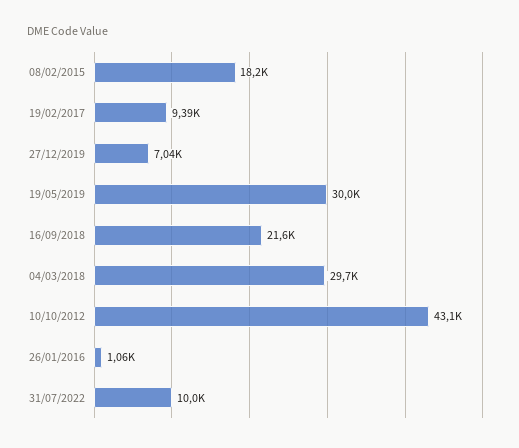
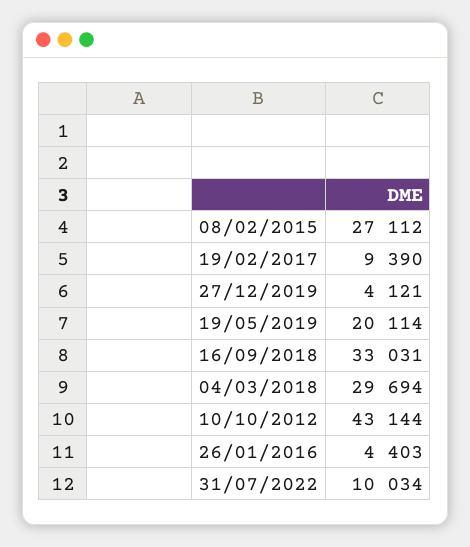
  {
-   "08/02/2015": 18200,
+   "08/02/2015": 27112,
    "19/02/2017": 9390,
-   "27/12/2019": 7040,
+   "27/12/2019": 4121,
-   "19/05/2019": 30000,
+   "19/05/2019": 20114,
-   "16/09/2018": 21600,
+   "16/09/2018": 33031,
    "04/03/2018": 29694,
    "10/10/2012": 43144,
-   "26/01/2016": 1060,
+   "26/01/2016": 4403,
    "31/07/2022": 10034
  }

